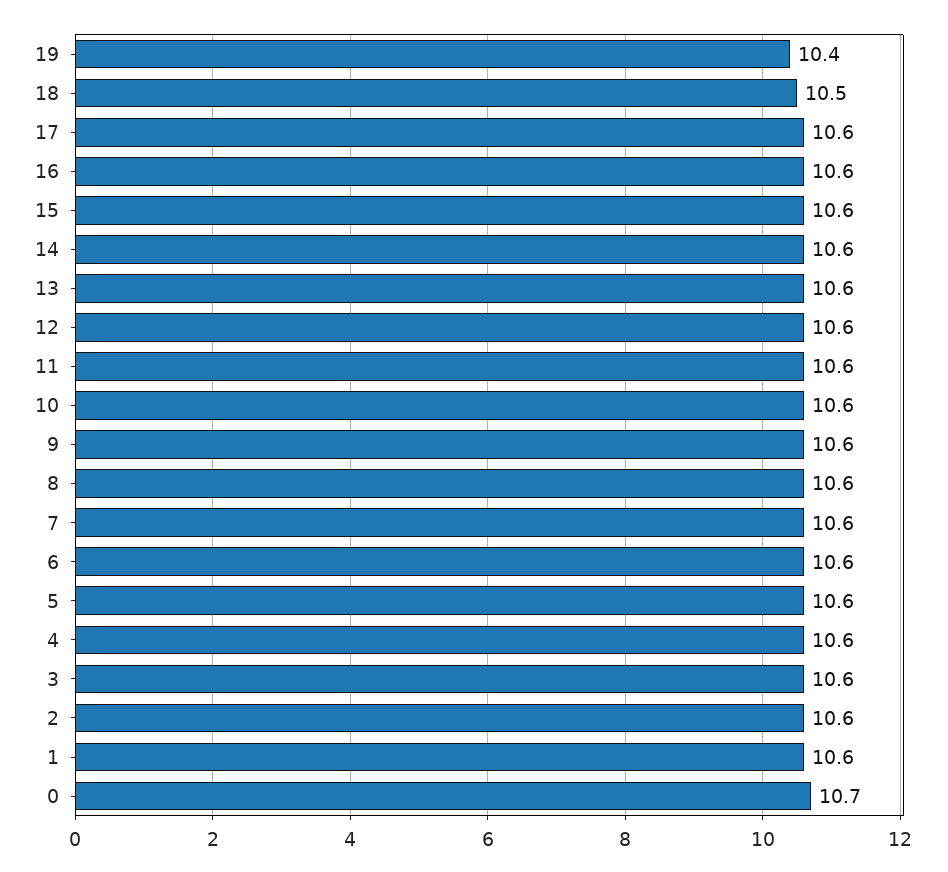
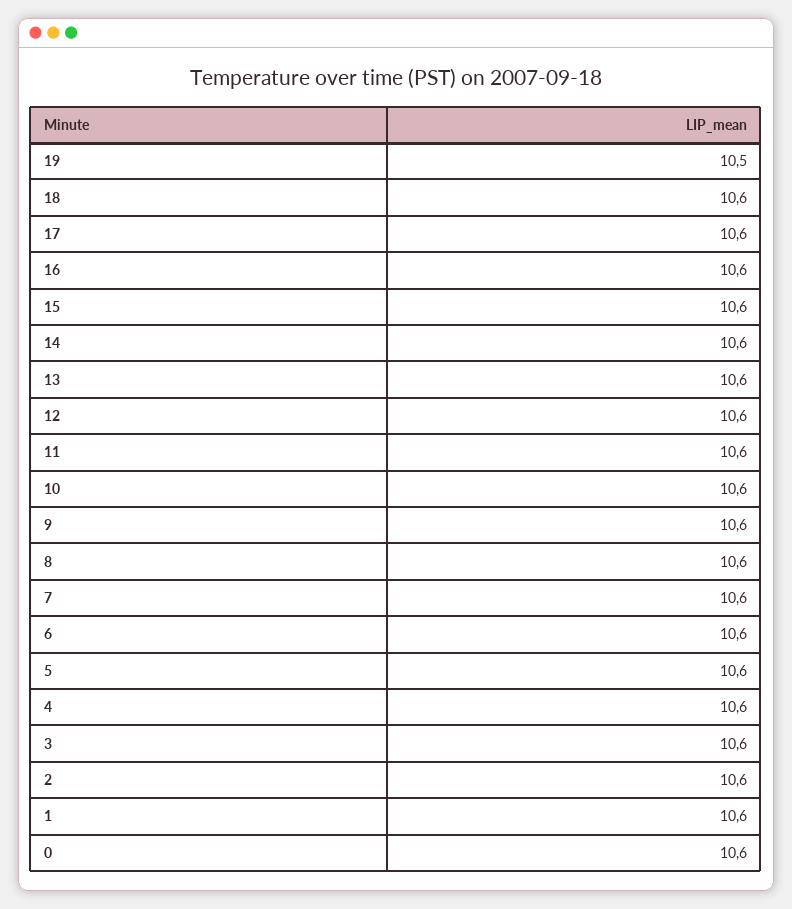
  {
-   "19": 10.4,
+   "19": 10.5,
-   "18": 10.5,
+   "18": 10.6,
    "17": 10.6,
    "16": 10.6,
    "15": 10.6,
    "14": 10.6,
    "13": 10.6,
    "12": 10.6,
    "11": 10.6,
    "10": 10.6,
    "9": 10.6,
    "8": 10.6,
    "7": 10.6,
    "6": 10.6,
    "5": 10.6,
    "4": 10.6,
    "3": 10.6,
    "2": 10.6,
    "1": 10.6,
-   "0": 10.7
+   "0": 10.6
  }

